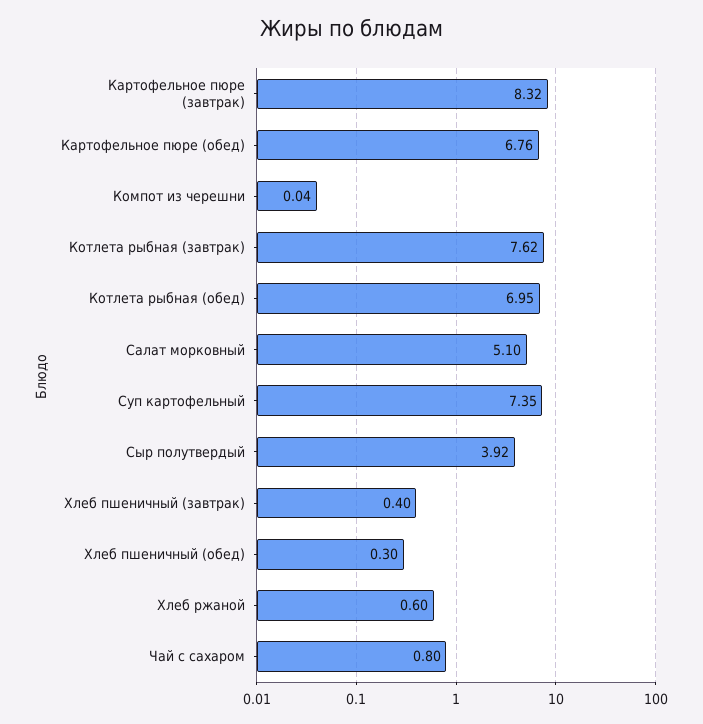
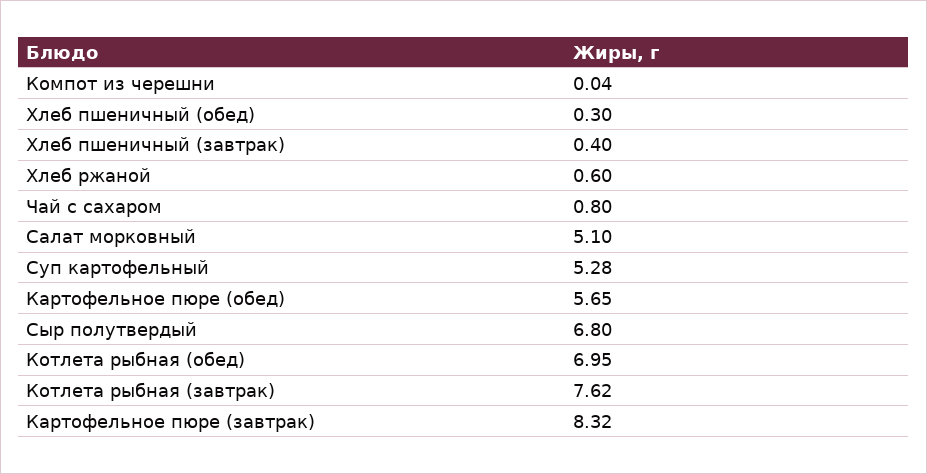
  {
    "Картофельное пюре (завтрак)": 8.32,
-   "Картофельное пюре (обед)": 6.76,
+   "Картофельное пюре (обед)": 5.65,
    "Компот из черешни": 0.04,
    "Котлета рыбная (завтрак)": 7.62,
    "Котлета рыбная (обед)": 6.95,
    "Салат морковный": 5.1,
-   "Суп картофельный": 7.35,
+   "Суп картофельный": 5.28,
-   "Сыр полутвердый": 3.92,
+   "Сыр полутвердый": 6.8,
    "Хлеб пшеничный (завтрак)": 0.4,
    "Хлеб пшеничный (обед)": 0.3,
    "Хлеб ржаной": 0.6,
    "Чай с сахаром": 0.8
  }

